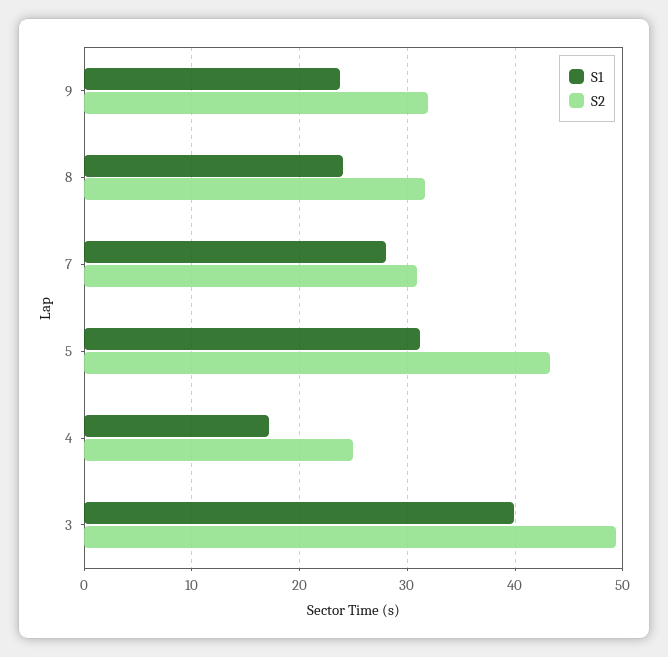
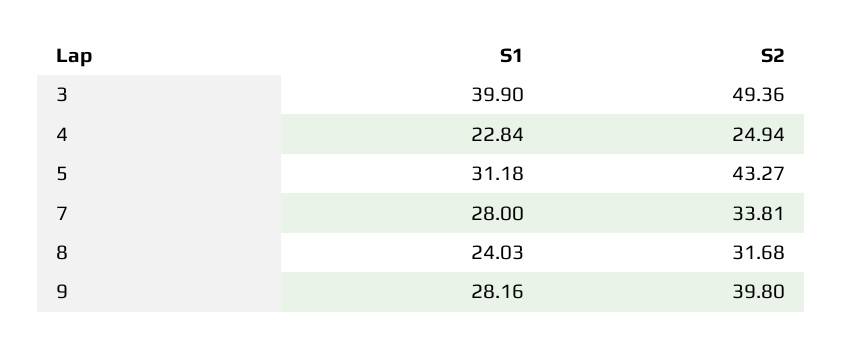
  {
    "S1": {
-     "9": 24,
+     "9": 28.16,
      "8": 24.03,
      "7": 28,
      "5": 31.18,
-     "4": 17,
+     "4": 22.84,
      "3": 39.9
    },
    "S2": {
-     "9": 32,
+     "9": 39.8,
      "8": 31.68,
-     "7": 31,
+     "7": 33.81,
      "5": 43.27,
      "4": 24.94,
      "3": 49.36
    }
  }

